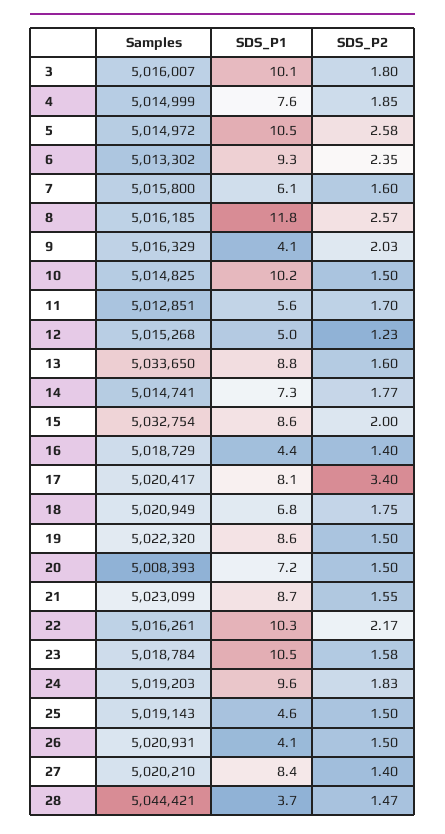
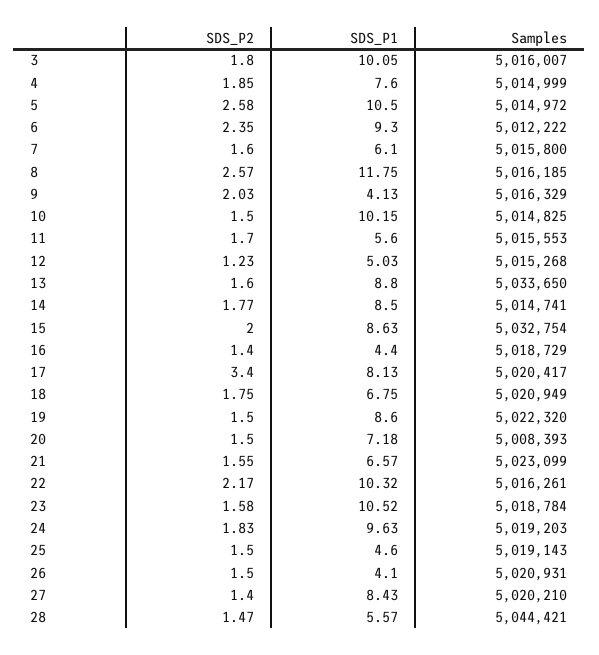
  {
    "Samples": {
      "3": 5016007,
      "4": 5014999,
      "5": 5014972,
-     "6": 5013302,
+     "6": 5012222,
      "7": 5015800,
      "8": 5016185,
      "9": 5016329,
      "10": 5014825,
-     "11": 5012851,
+     "11": 5015553,
      "12": 5015268,
      "13": 5033650,
      "14": 5014741,
      "15": 5032754,
      "16": 5018729,
      "17": 5020417,
      "18": 5020949,
      "19": 5022320,
      "20": 5008393,
      "21": 5023099,
      "22": 5016261,
      "23": 5018784,
      "24": 5019203,
      "25": 5019143,
      "26": 5020931,
      "27": 5020210,
      "28": 5044421
    },
    "SDS_P1": {
      "3": 10.05,
      "4": 7.6,
      "5": 10.5,
      "6": 9.3,
      "7": 6.1,
      "8": 11.75,
      "9": 4.13,
      "10": 10.15,
      "11": 5.6,
      "12": 5.03,
      "13": 8.8,
-     "14": 7.3,
+     "14": 8.5,
      "15": 8.63,
      "16": 4.4,
      "17": 8.13,
      "18": 6.75,
      "19": 8.6,
      "20": 7.18,
-     "21": 8.7,
+     "21": 6.57,
      "22": 10.32,
      "23": 10.52,
      "24": 9.63,
      "25": 4.6,
      "26": 4.1,
      "27": 8.43,
-     "28": 3.7
+     "28": 5.57
    },
    "SDS_P2": {
      "3": 1.8,
      "4": 1.85,
      "5": 2.58,
      "6": 2.35,
      "7": 1.6,
      "8": 2.57,
      "9": 2.03,
      "10": 1.5,
      "11": 1.7,
      "12": 1.23,
      "13": 1.6,
      "14": 1.77,
      "15": 2,
      "16": 1.4,
      "17": 3.4,
      "18": 1.75,
      "19": 1.5,
      "20": 1.5,
      "21": 1.55,
      "22": 2.17,
      "23": 1.58,
      "24": 1.83,
      "25": 1.5,
      "26": 1.5,
      "27": 1.4,
      "28": 1.47
    }
  }

